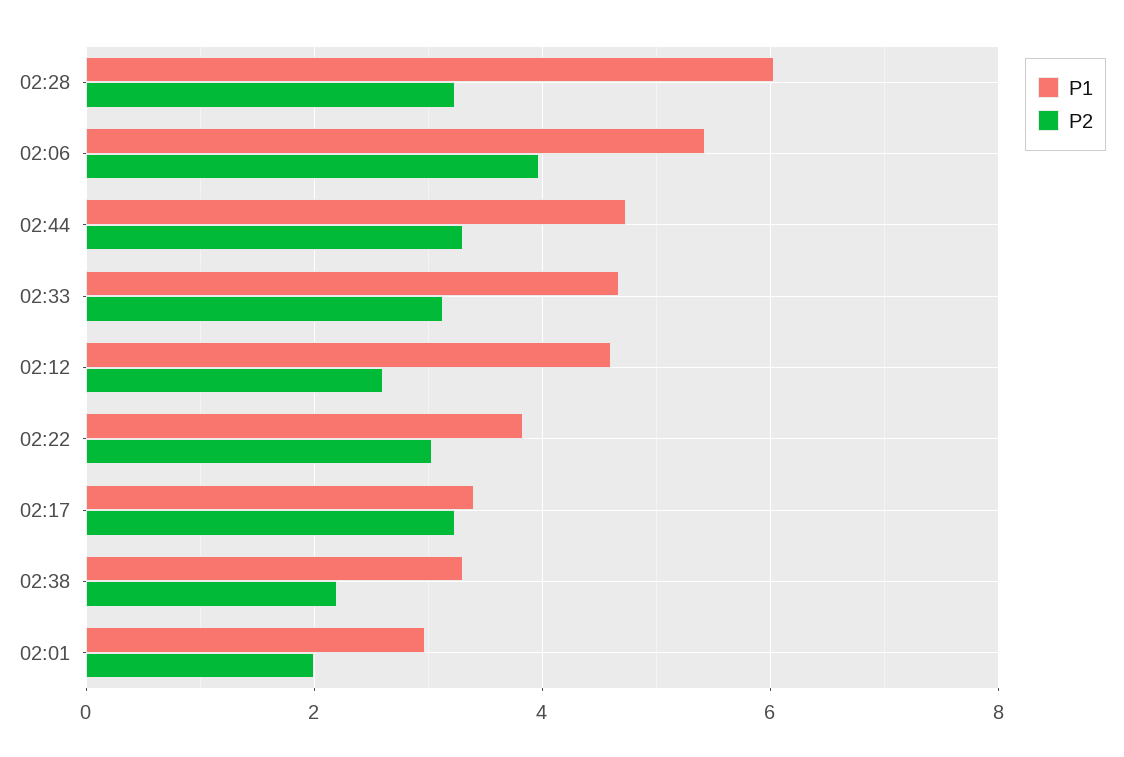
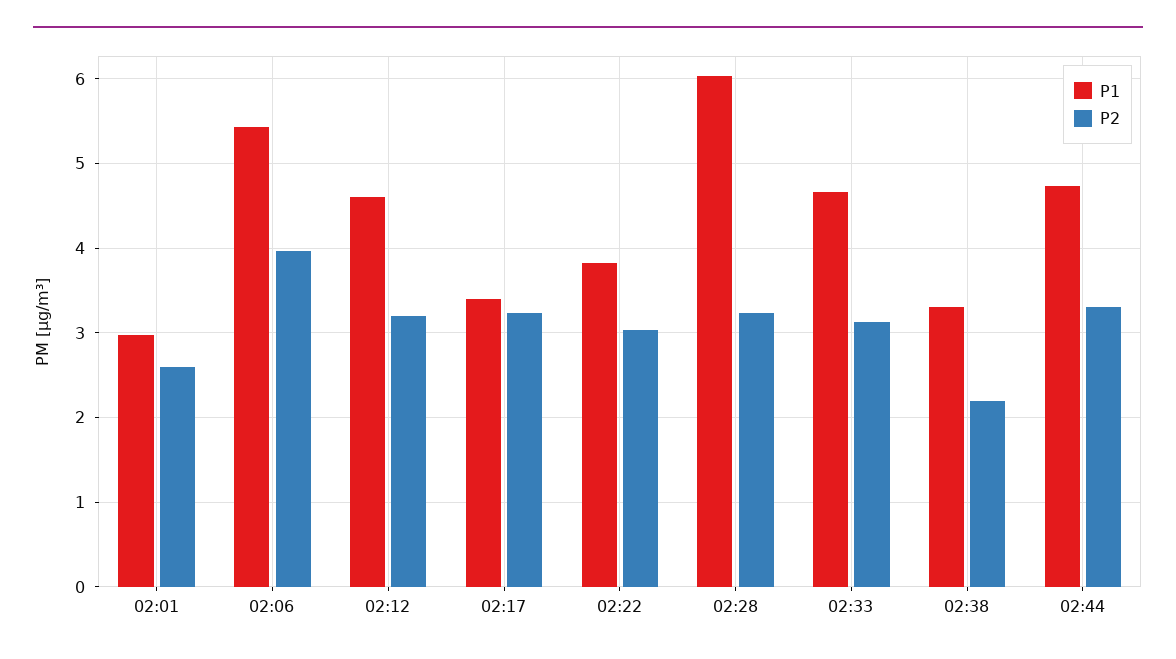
  {
    "P1": {
      "02:28": 6,
      "02:06": 5.4,
      "02:44": 4.7,
      "02:33": 4.7,
      "02:12": 4.6,
      "02:22": 3.8,
      "02:17": 3.4,
      "02:38": 3.3,
      "02:01": 3
    },
    "P2": {
      "02:28": 3.2,
      "02:06": 4,
      "02:44": 3.3,
      "02:33": 3.1,
-     "02:12": 2.6,
+     "02:12": 3.2,
      "02:22": 3,
      "02:17": 3.2,
      "02:38": 2.2,
-     "02:01": 2
+     "02:01": 2.6
    }
  }

